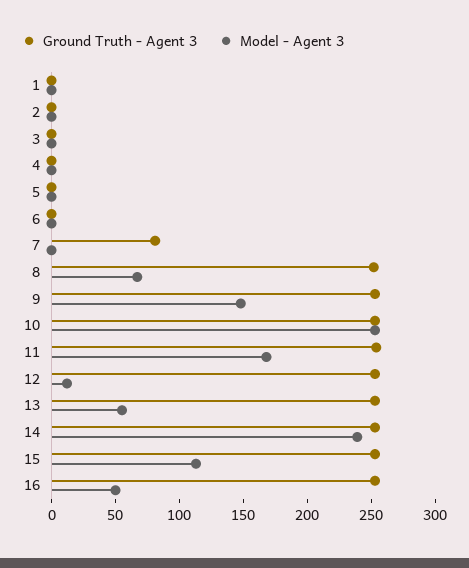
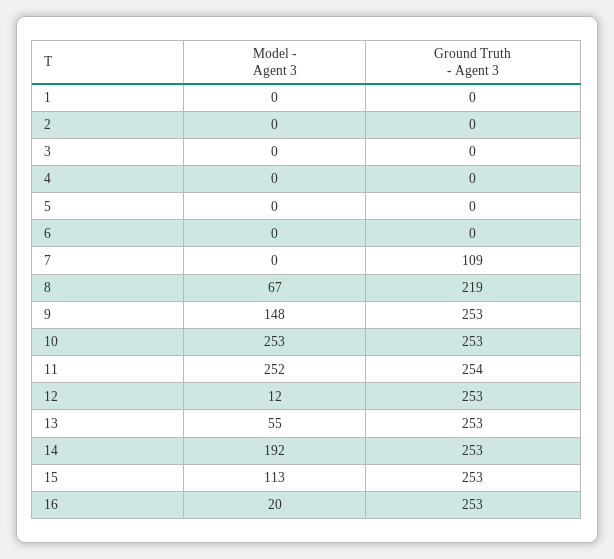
  {
    "Ground Truth - Agent 3": {
      "1": 0,
      "2": 0,
      "3": 0,
      "4": 0,
      "5": 0,
      "6": 0,
-     "7": 80,
+     "7": 109,
-     "8": 250,
+     "8": 219,
      "9": 253,
      "10": 253,
      "11": 254,
      "12": 253,
      "13": 253,
      "14": 253,
      "15": 253,
      "16": 253
    },
    "Model - Agent 3": {
      "1": 0,
      "2": 0,
      "3": 0,
      "4": 0,
      "5": 0,
      "6": 0,
      "7": 0,
      "8": 67,
      "9": 148,
      "10": 253,
-     "11": 170,
+     "11": 252,
      "12": 12,
      "13": 55,
-     "14": 240,
+     "14": 192,
      "15": 113,
-     "16": 50
+     "16": 20
    }
  }

